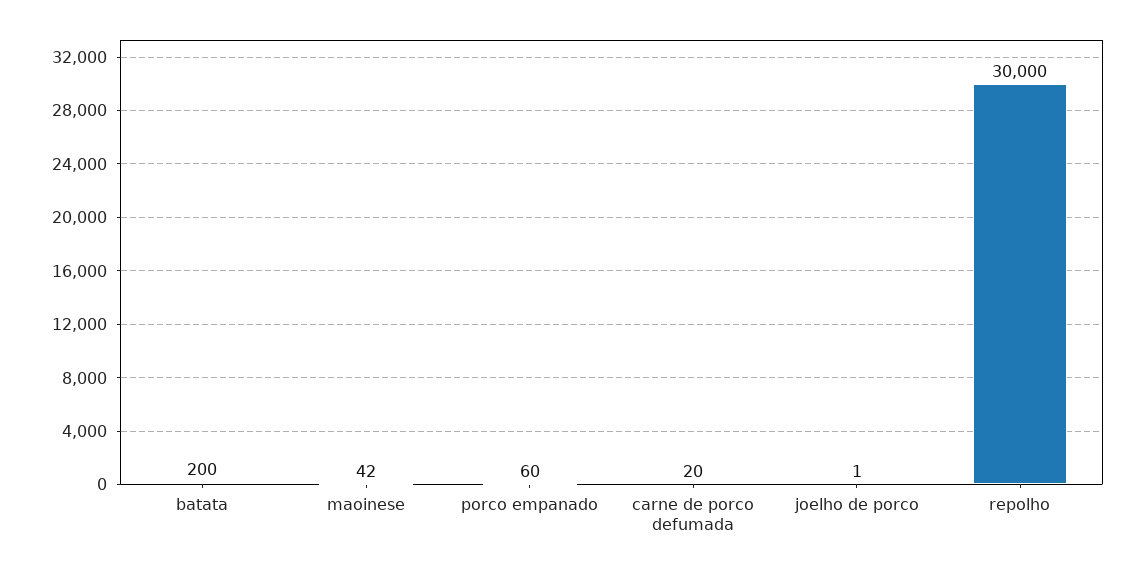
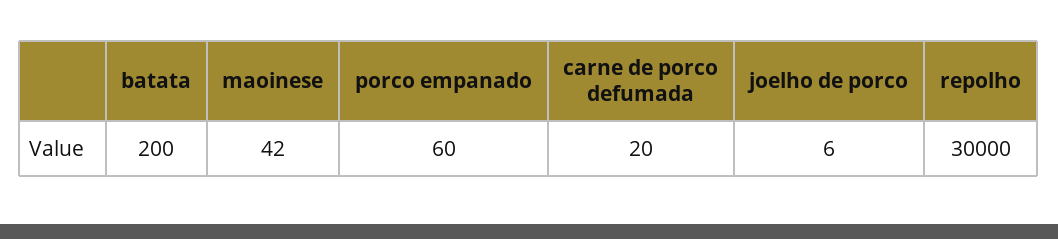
  {
    "batata": 200,
    "maoinese": 42,
    "porco empanado": 60,
    "carne de porco defumada": 20,
-   "joelho de porco": 1,
+   "joelho de porco": 6,
    "repolho": 30000
  }

